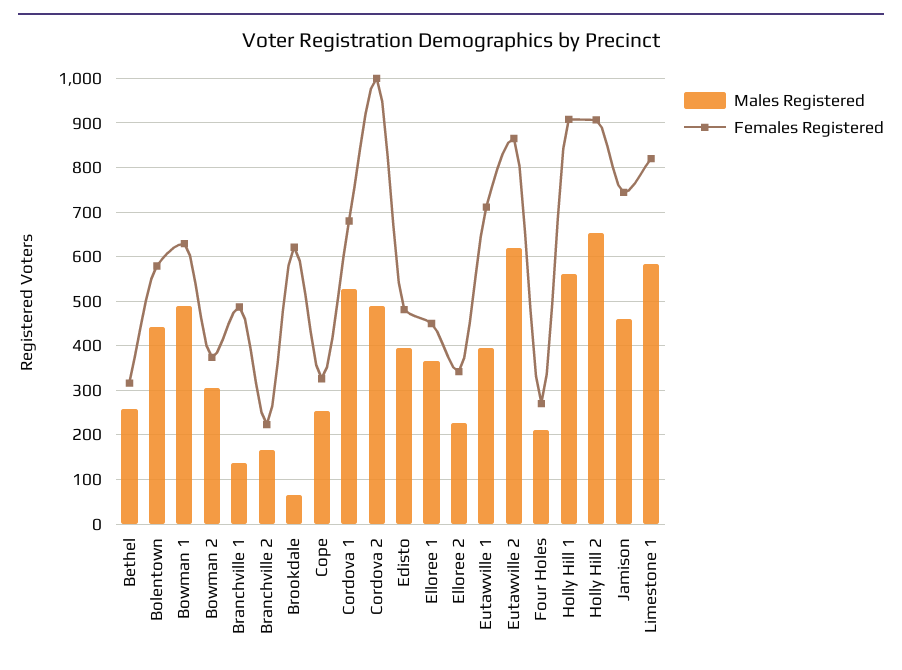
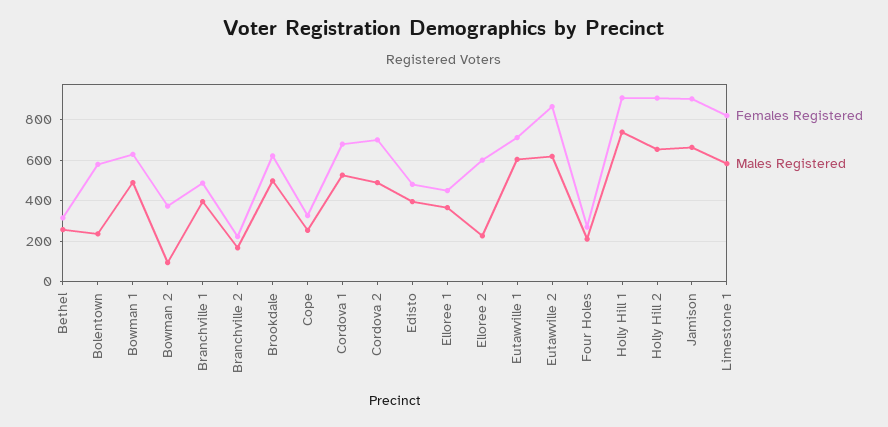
  {
    "Males Registered": {
      "Bethel": 260,
-     "Bolentown": 440,
+     "Bolentown": 250,
      "Bowman 1": 480,
-     "Bowman 2": 300,
+     "Bowman 2": 100,
-     "Branchville 1": 140,
+     "Branchville 1": 400,
      "Branchville 2": 160,
-     "Brookdale": 60,
+     "Brookdale": 500,
      "Cope": 260,
      "Cordova 1": 520,
      "Cordova 2": 480,
      "Edisto": 400,
      "Elloree 1": 360,
      "Elloree 2": 220,
-     "Eutawville 1": 400,
+     "Eutawville 1": 600,
      "Eutawville 2": 620,
      "Four Holes": 220,
-     "Holly Hill 1": 560,
+     "Holly Hill 1": 750,
      "Holly Hill 2": 660,
-     "Jamison": 460,
+     "Jamison": 650,
      "Limestone 1": 580
    },
    "Females Registered": {
      "Bethel": 320,
      "Bolentown": 580,
      "Bowman 1": 620,
      "Bowman 2": 380,
      "Branchville 1": 480,
      "Branchville 2": 220,
      "Brookdale": 620,
      "Cope": 320,
      "Cordova 1": 680,
-     "Cordova 2": 1000,
+     "Cordova 2": 700,
      "Edisto": 480,
      "Elloree 1": 460,
-     "Elloree 2": 340,
+     "Elloree 2": 600,
      "Eutawville 1": 720,
      "Eutawville 2": 860,
      "Four Holes": 280,
      "Holly Hill 1": 900,
      "Holly Hill 2": 900,
-     "Jamison": 740,
+     "Jamison": 900,
      "Limestone 1": 820
    }
  }

